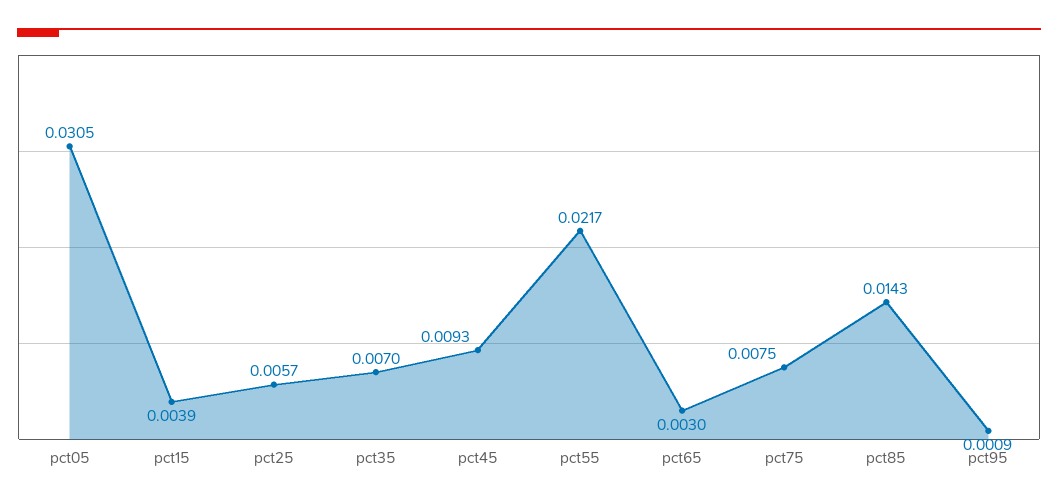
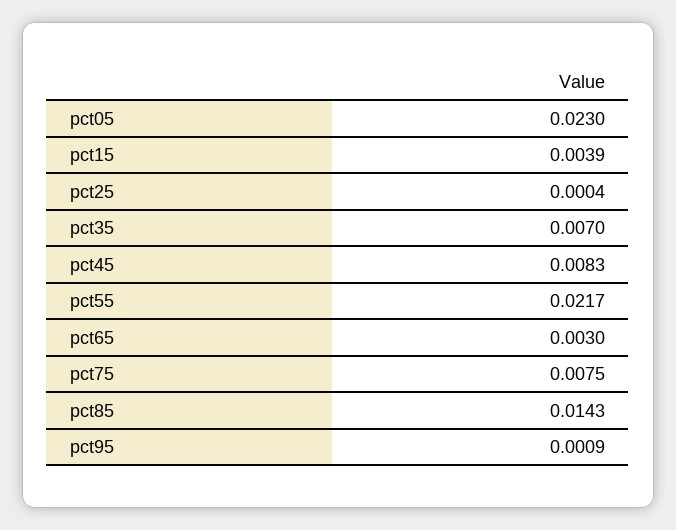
  {
-   "pct05": 0.0305,
+   "pct05": 0.023,
    "pct15": 0.0039,
-   "pct25": 0.0057,
+   "pct25": 0.0004,
    "pct35": 0.007,
-   "pct45": 0.0093,
+   "pct45": 0.0083,
    "pct55": 0.0217,
    "pct65": 0.003,
    "pct75": 0.0075,
    "pct85": 0.0143,
    "pct95": 0.0009
  }

